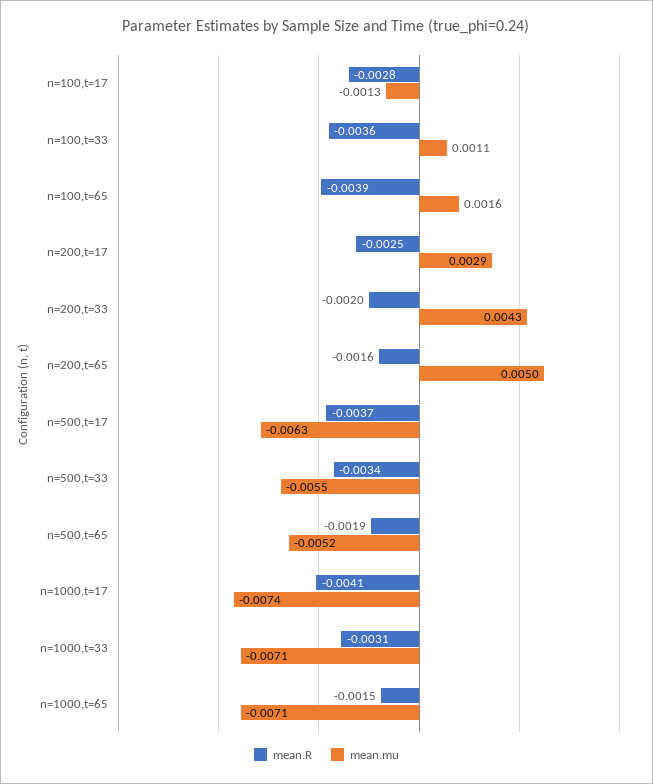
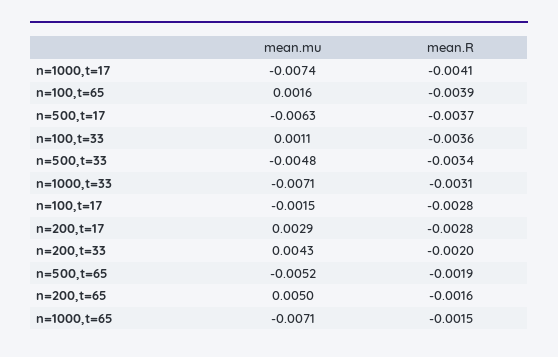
  {
    "mean.R": {
      "n=100,t=17": -0.0028,
      "n=100,t=33": -0.0036,
      "n=100,t=65": -0.0039,
-     "n=200,t=17": -0.0025,
+     "n=200,t=17": -0.0028,
      "n=200,t=33": -0.002,
      "n=200,t=65": -0.0016,
      "n=500,t=17": -0.0037,
      "n=500,t=33": -0.0034,
      "n=500,t=65": -0.0019,
      "n=1000,t=17": -0.0041,
      "n=1000,t=33": -0.0031,
      "n=1000,t=65": -0.0015
    },
    "mean.mu": {
-     "n=100,t=17": -0.0013,
+     "n=100,t=17": -0.0015,
      "n=100,t=33": 0.0011,
      "n=100,t=65": 0.0016,
      "n=200,t=17": 0.0029,
      "n=200,t=33": 0.0043,
      "n=200,t=65": 0.005,
      "n=500,t=17": -0.0063,
-     "n=500,t=33": -0.0055,
+     "n=500,t=33": -0.0048,
      "n=500,t=65": -0.0052,
      "n=1000,t=17": -0.0074,
      "n=1000,t=33": -0.0071,
      "n=1000,t=65": -0.0071
    }
  }

